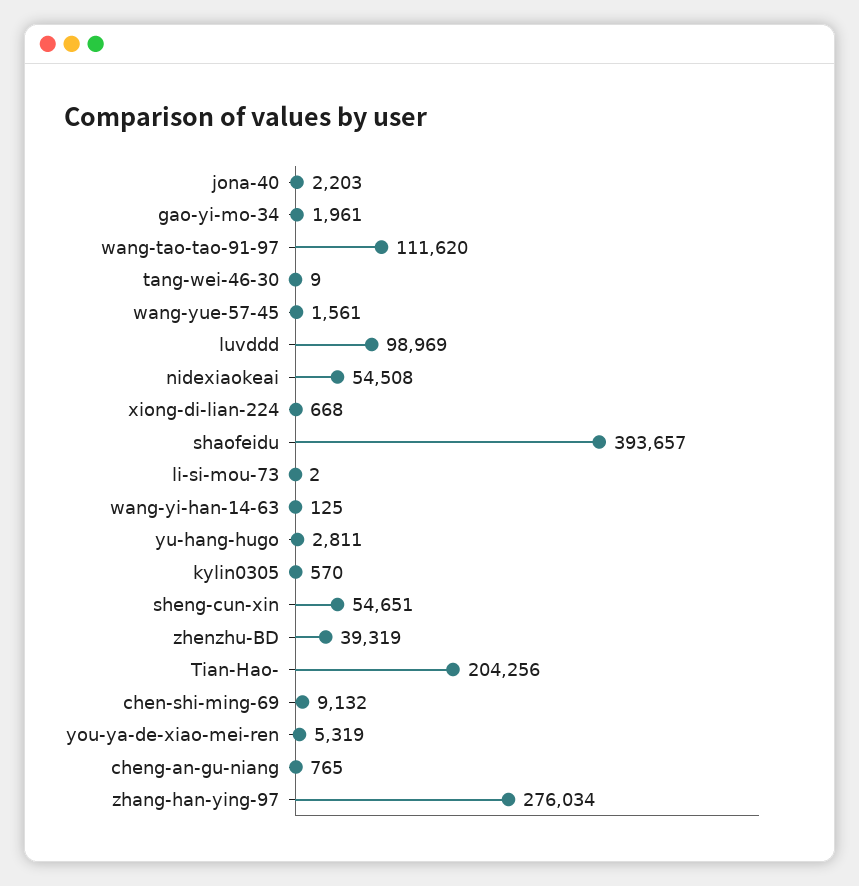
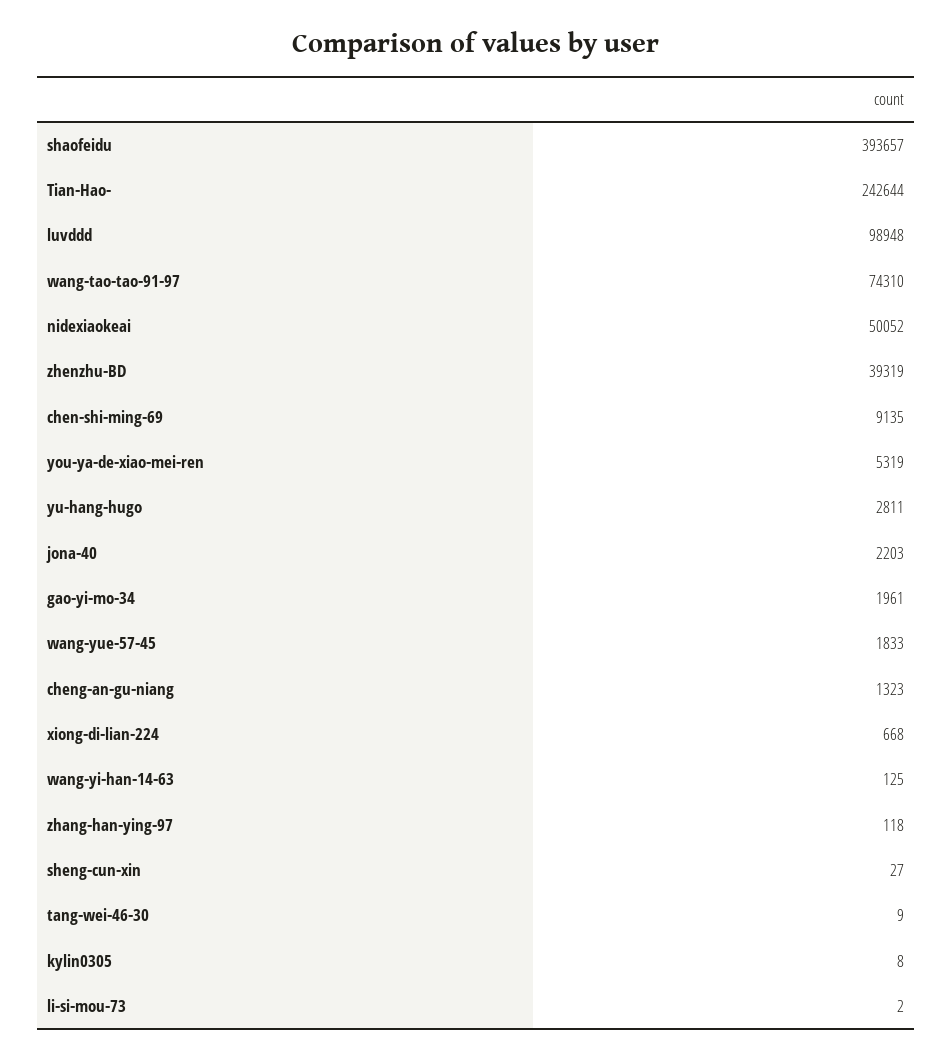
  {
    "jona-40": 2203,
    "gao-yi-mo-34": 1961,
-   "wang-tao-tao-91-97": 111620,
+   "wang-tao-tao-91-97": 74310,
    "tang-wei-46-30": 9,
-   "wang-yue-57-45": 1561,
+   "wang-yue-57-45": 1833,
-   "luvddd": 98969,
+   "luvddd": 98948,
-   "nidexiaokeai": 54508,
+   "nidexiaokeai": 50052,
    "xiong-di-lian-224": 668,
    "shaofeidu": 393657,
    "li-si-mou-73": 2,
    "wang-yi-han-14-63": 125,
    "yu-hang-hugo": 2811,
-   "kylin0305": 570,
+   "kylin0305": 8,
-   "sheng-cun-xin": 54651,
+   "sheng-cun-xin": 27,
    "zhenzhu-BD": 39319,
-   "Tian-Hao-": 204256,
+   "Tian-Hao-": 242644,
-   "chen-shi-ming-69": 9132,
+   "chen-shi-ming-69": 9135,
    "you-ya-de-xiao-mei-ren": 5319,
-   "cheng-an-gu-niang": 765,
+   "cheng-an-gu-niang": 1323,
-   "zhang-han-ying-97": 276034
+   "zhang-han-ying-97": 118
  }

